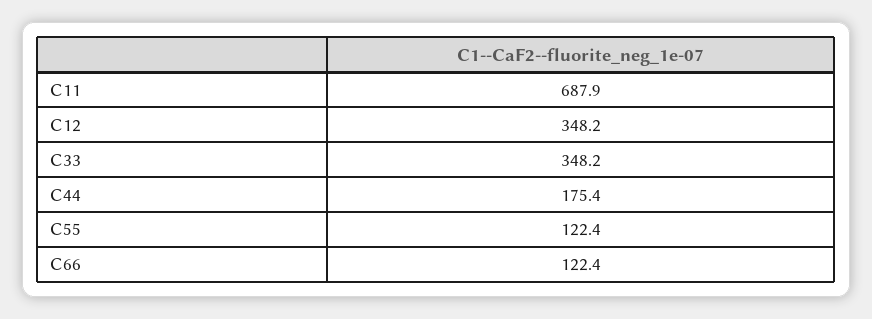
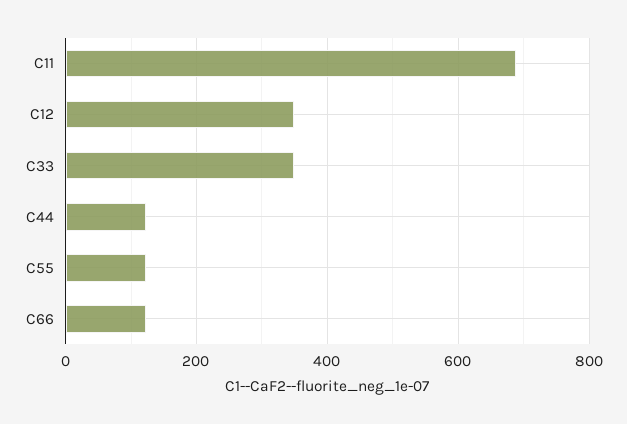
  {
    "C11": 687.9,
    "C12": 348.2,
    "C33": 348.2,
-   "C44": 175.4,
+   "C44": 120,
    "C55": 122.4,
    "C66": 122.4
  }

